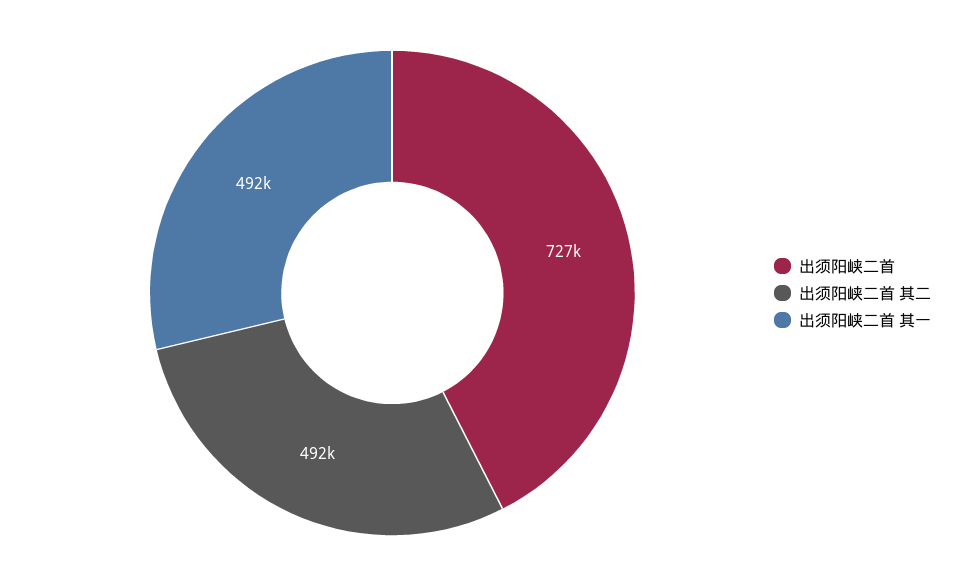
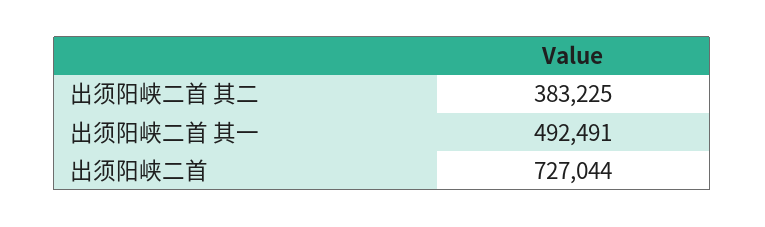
  {
    "出须阳峡二首": 727044,
-   "出须阳峡二首 其二": 492000,
+   "出须阳峡二首 其二": 383225,
    "出须阳峡二首 其一": 492491
  }

